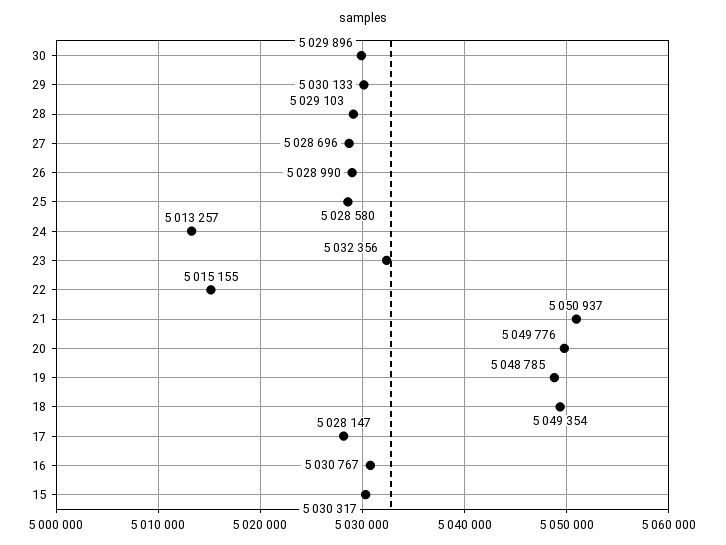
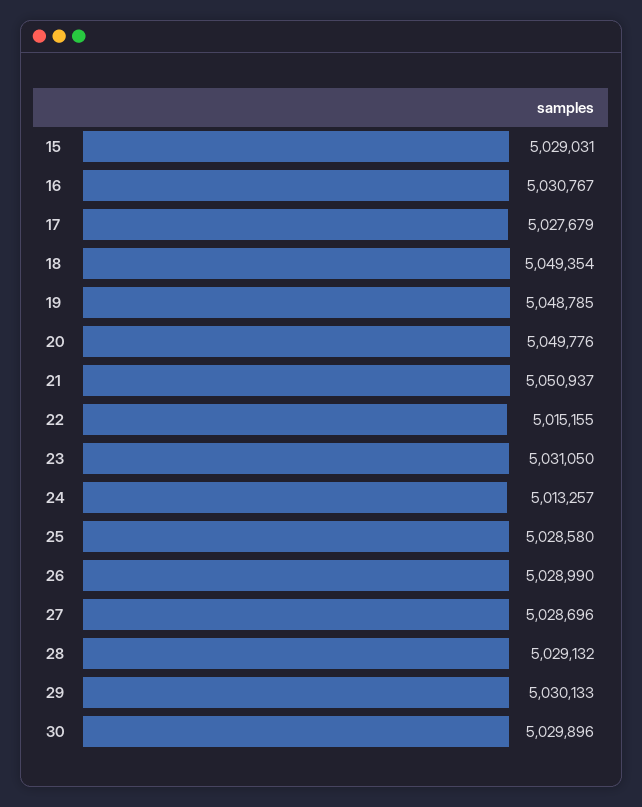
  {
    "30": 5029896,
    "29": 5030133,
-   "28": 5029103,
+   "28": 5029132,
    "27": 5028696,
    "26": 5028990,
    "25": 5028580,
    "24": 5013257,
-   "23": 5032356,
+   "23": 5031050,
    "22": 5015155,
    "21": 5050937,
    "20": 5049776,
    "19": 5048785,
    "18": 5049354,
-   "17": 5028147,
+   "17": 5027679,
    "16": 5030767,
-   "15": 5030317
+   "15": 5029031
  }

